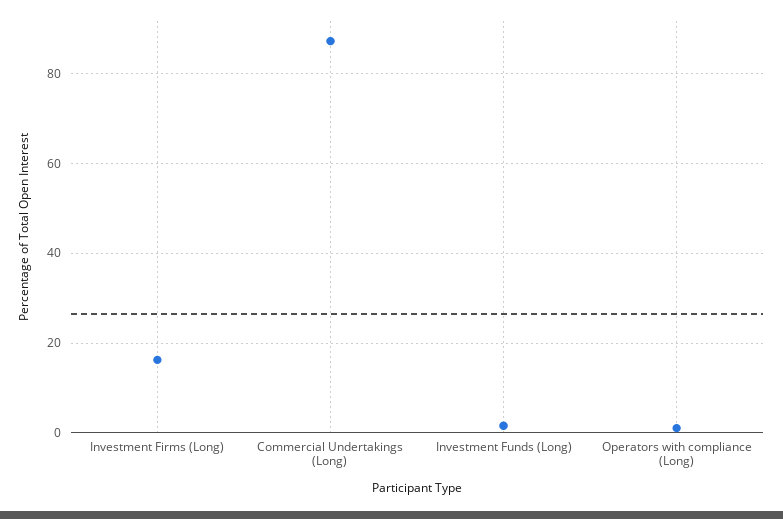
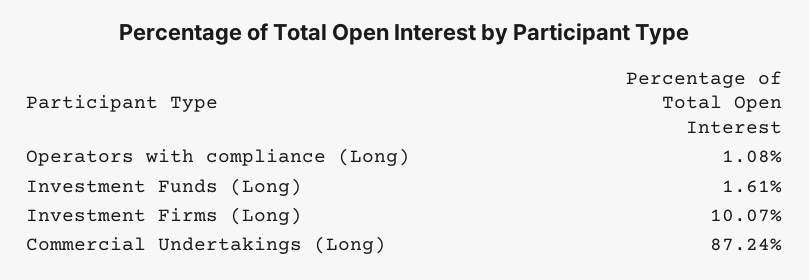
  {
-   "Investment Firms (Long)": 16,
+   "Investment Firms (Long)": 10.07,
    "Commercial Undertakings (Long)": 87.24,
    "Investment Funds (Long)": 1.61,
    "Operators with compliance (Long)": 1.08
  }

